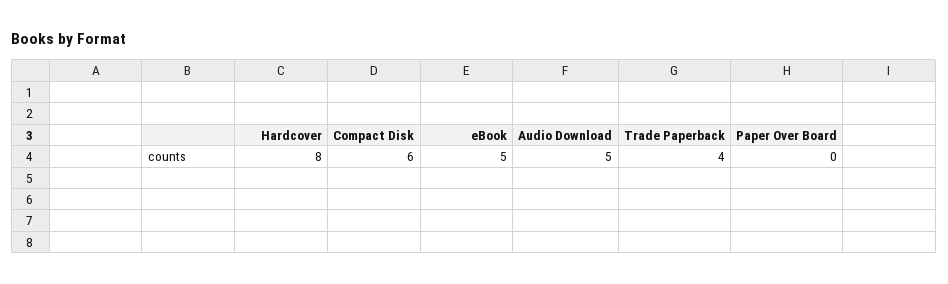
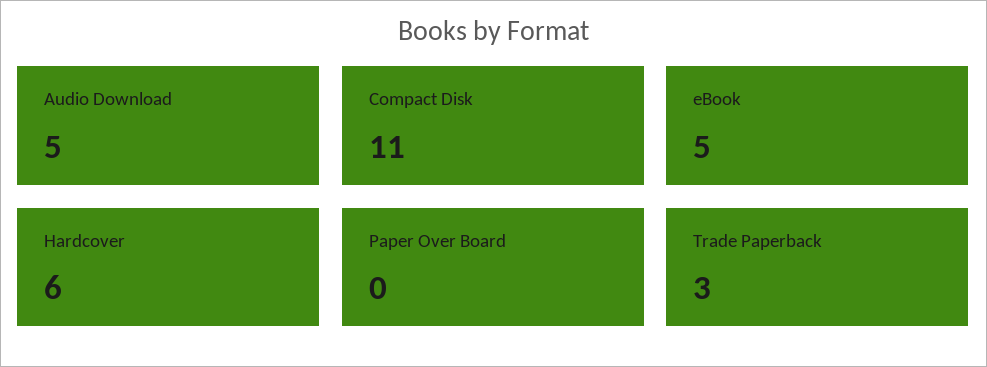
  {
-   "Hardcover": 8,
+   "Hardcover": 6,
-   "Compact Disk": 6,
+   "Compact Disk": 11,
    "eBook": 5,
    "Audio Download": 5,
-   "Trade Paperback": 4,
+   "Trade Paperback": 3,
    "Paper Over Board": 0
  }

